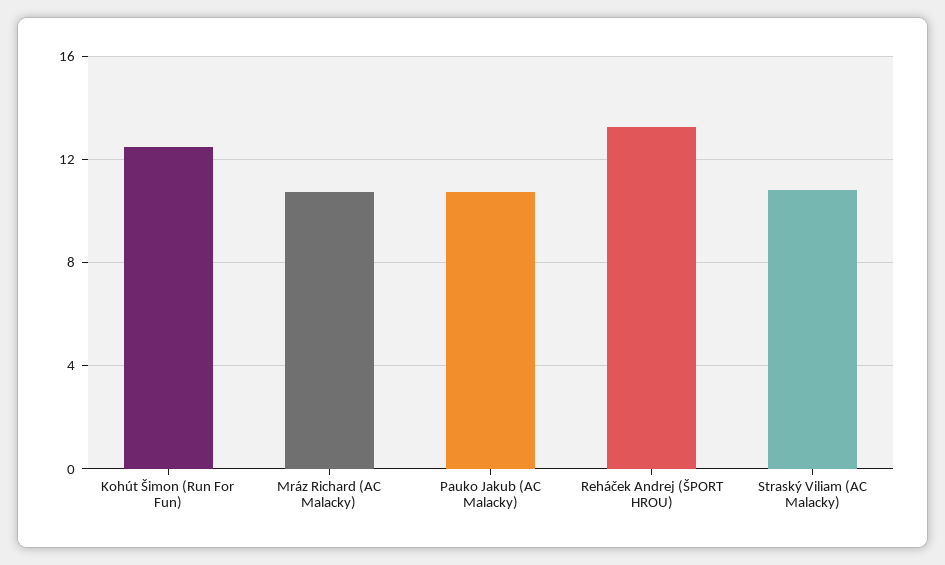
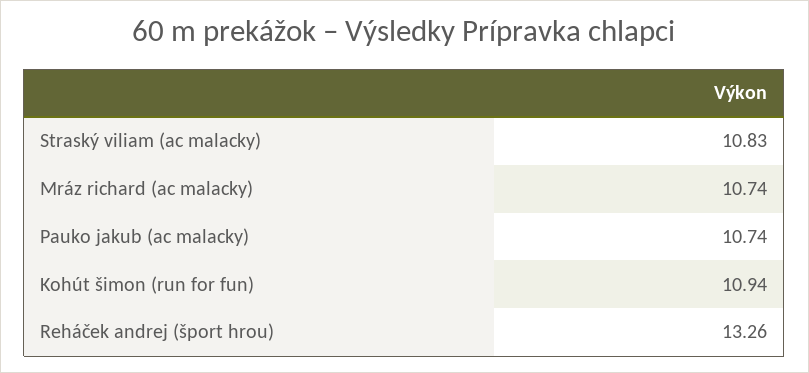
  {
-   "Kohút Šimon (Run For Fun)": 12.5,
+   "Kohút Šimon (Run For Fun)": 10.94,
    "Mráz Richard (AC Malacky)": 10.74,
    "Pauko Jakub (AC Malacky)": 10.74,
    "Reháček Andrej (ŠPORT HROU)": 13.26,
    "Straský Viliam (AC Malacky)": 10.83
  }

